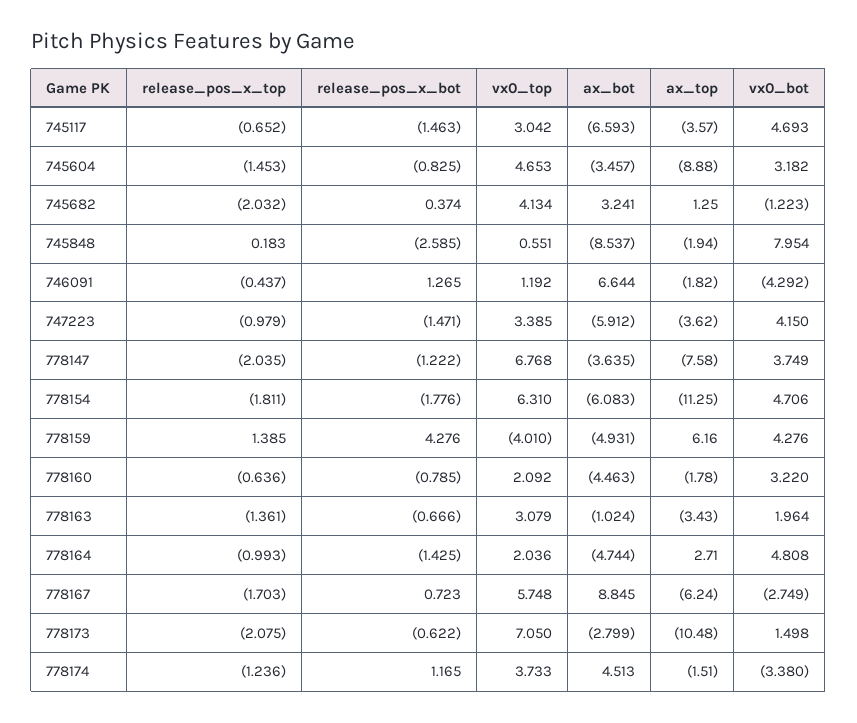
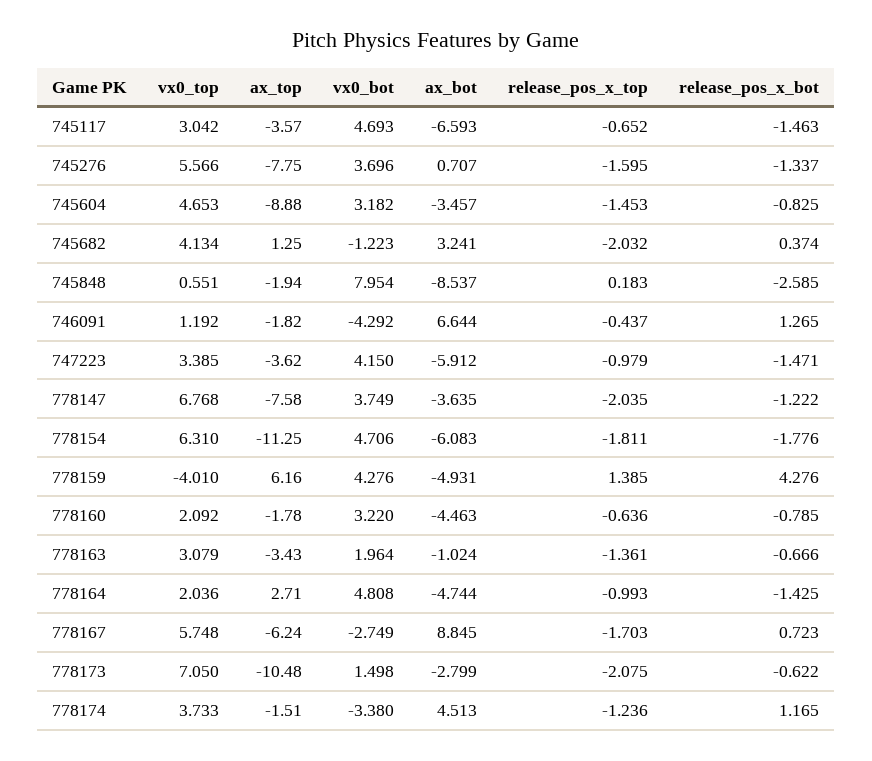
  {
    "release_pos_x_top": {
      "745117": -0.652,
      "745604": -1.453,
      "745682": -2.032,
      "745848": 0.183,
      "746091": -0.437,
      "747223": -0.979,
      "778147": -2.035,
      "778154": -1.811,
      "778159": 1.385,
      "778160": -0.636,
      "778163": -1.361,
      "778164": -0.993,
      "778167": -1.703,
      "778173": -2.075,
-     "778174": -1.236
+     "778174": -1.236,
+     "745276": -1.595
    },
    "release_pos_x_bot": {
      "745117": -1.463,
      "745604": -0.825,
      "745682": 0.374,
      "745848": -2.585,
      "746091": 1.265,
      "747223": -1.471,
      "778147": -1.222,
      "778154": -1.776,
      "778159": 4.276,
      "778160": -0.785,
      "778163": -0.666,
      "778164": -1.425,
      "778167": 0.723,
      "778173": -0.622,
-     "778174": 1.165
+     "778174": 1.165,
+     "745276": -1.337
    },
    "vx0_top": {
      "745117": 3.042,
      "745604": 4.653,
      "745682": 4.134,
      "745848": 0.551,
      "746091": 1.192,
      "747223": 3.385,
      "778147": 6.768,
      "778154": 6.31,
      "778159": -4.01,
      "778160": 2.092,
      "778163": 3.079,
      "778164": 2.036,
      "778167": 5.748,
      "778173": 7.05,
-     "778174": 3.733
+     "778174": 3.733,
+     "745276": 5.566
    },
    "ax_bot": {
      "745117": -6.593,
      "745604": -3.457,
      "745682": 3.241,
      "745848": -8.537,
      "746091": 6.644,
      "747223": -5.912,
      "778147": -3.635,
      "778154": -6.083,
      "778159": -4.931,
      "778160": -4.463,
      "778163": -1.024,
      "778164": -4.744,
      "778167": 8.845,
      "778173": -2.799,
-     "778174": 4.513
+     "778174": 4.513,
+     "745276": 0.707
    },
    "ax_top": {
      "745117": -3.57,
      "745604": -8.88,
      "745682": 1.25,
      "745848": -1.94,
      "746091": -1.82,
      "747223": -3.62,
      "778147": -7.58,
      "778154": -11.25,
      "778159": 6.16,
      "778160": -1.78,
      "778163": -3.43,
      "778164": 2.71,
      "778167": -6.24,
      "778173": -10.48,
-     "778174": -1.51
+     "778174": -1.51,
+     "745276": -7.75
    },
    "vx0_bot": {
      "745117": 4.693,
      "745604": 3.182,
      "745682": -1.223,
      "745848": 7.954,
      "746091": -4.292,
      "747223": 4.15,
      "778147": 3.749,
      "778154": 4.706,
      "778159": 4.276,
      "778160": 3.22,
      "778163": 1.964,
      "778164": 4.808,
      "778167": -2.749,
      "778173": 1.498,
-     "778174": -3.38
+     "778174": -3.38,
+     "745276": 3.696
    }
  }

